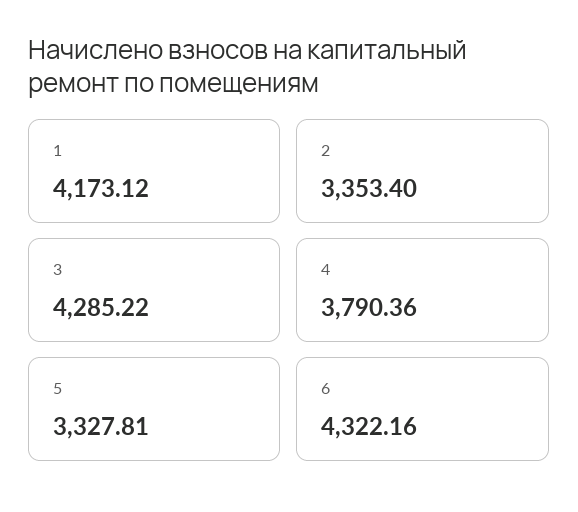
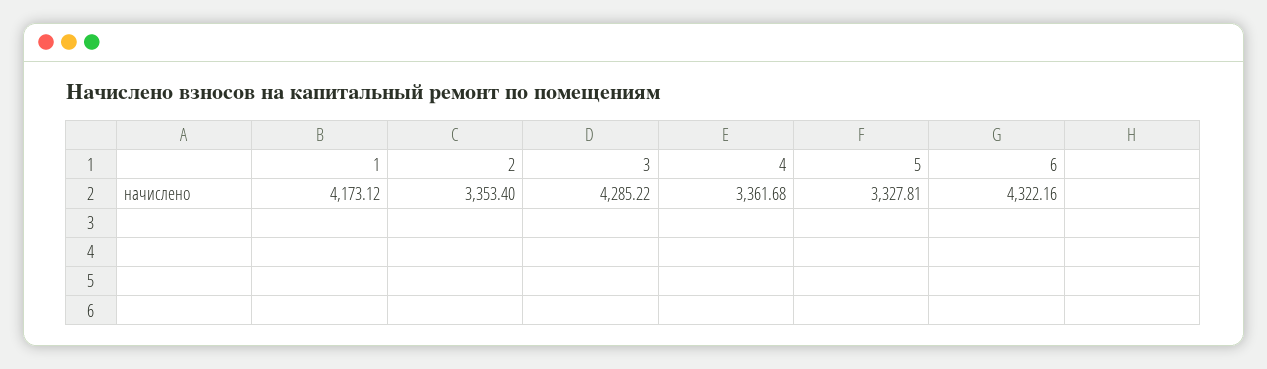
  {
    "1": 4173.12,
    "2": 3353.4,
    "3": 4285.22,
-   "4": 3790.36,
+   "4": 3361.68,
    "5": 3327.81,
    "6": 4322.16
  }

